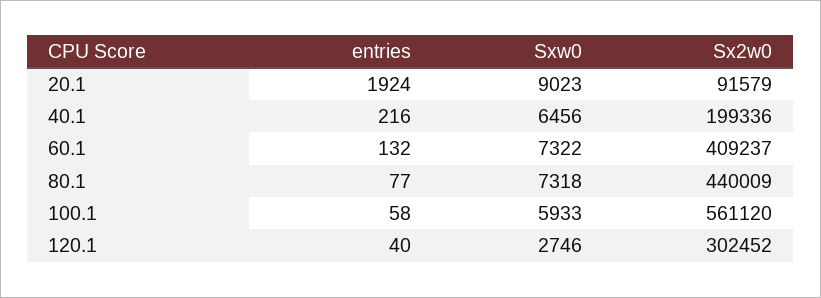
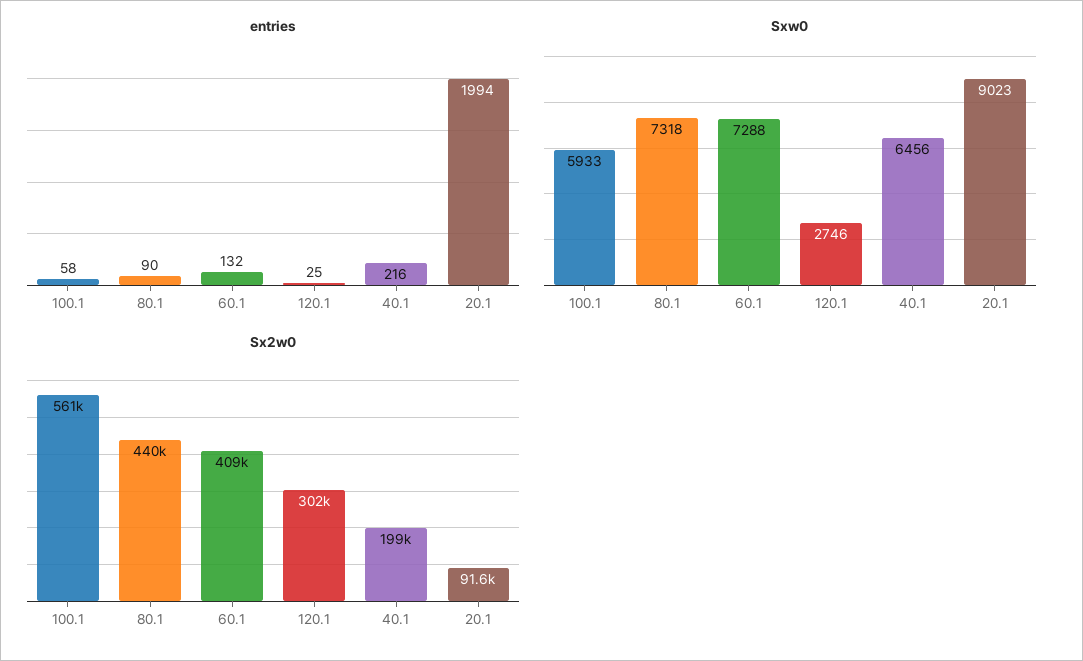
  {
    "entries": {
-     "20.1": 1924,
+     "20.1": 1994,
      "40.1": 216,
      "60.1": 132,
-     "80.1": 77,
+     "80.1": 90,
      "100.1": 58,
-     "120.1": 40
+     "120.1": 25
    },
    "Sxw0": {
      "20.1": 9023,
      "40.1": 6456,
-     "60.1": 7322,
+     "60.1": 7288,
      "80.1": 7318,
      "100.1": 5933,
      "120.1": 2746
    },
    "Sx2w0": {
      "20.1": 91579,
      "40.1": 199336,
      "60.1": 409237,
      "80.1": 440009,
      "100.1": 561120,
      "120.1": 302452
    }
  }

